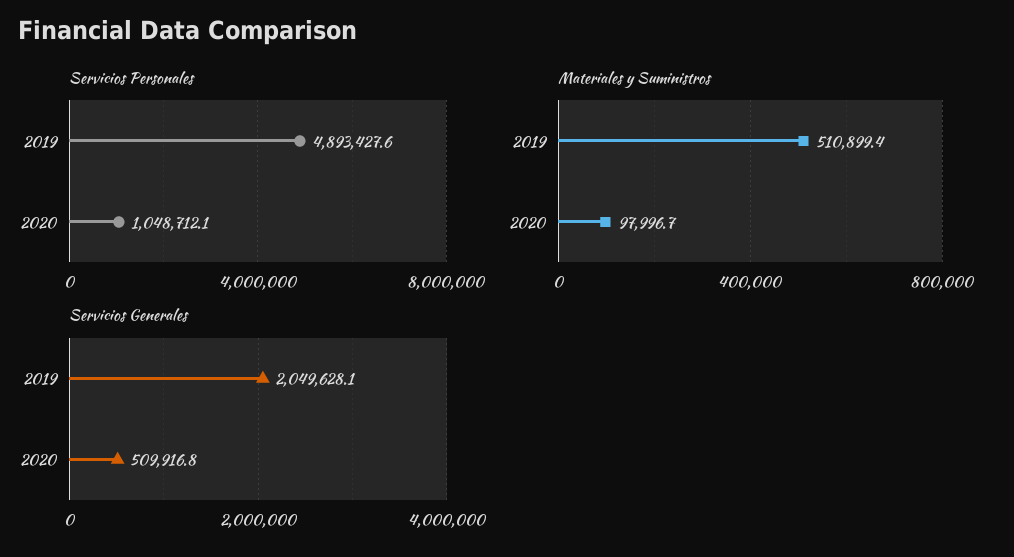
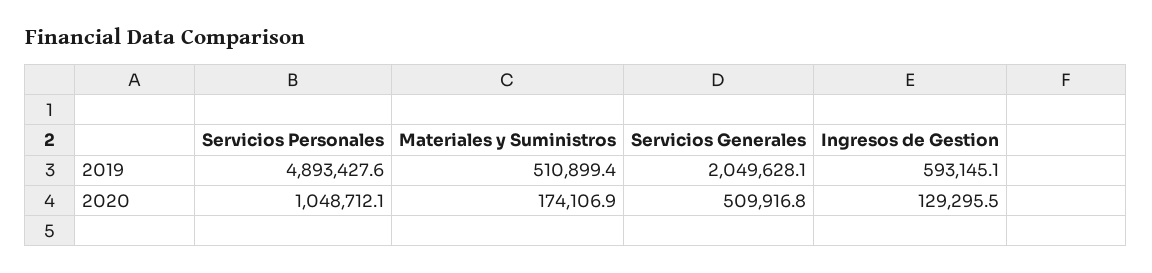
  {
    "Servicios Personales": {
      "2019": 4893427.6,
      "2020": 1048712.1
    },
    "Materiales y Suministros": {
      "2019": 510899.4,
-     "2020": 97996.7
+     "2020": 174106.9
    },
    "Servicios Generales": {
      "2019": 2049628.1,
      "2020": 509916.8
-   }
+   },
+   "Ingresos de Gestion": {
+     "2019": 593145.1,
+     "2020": 129295.5
+   }
  }

